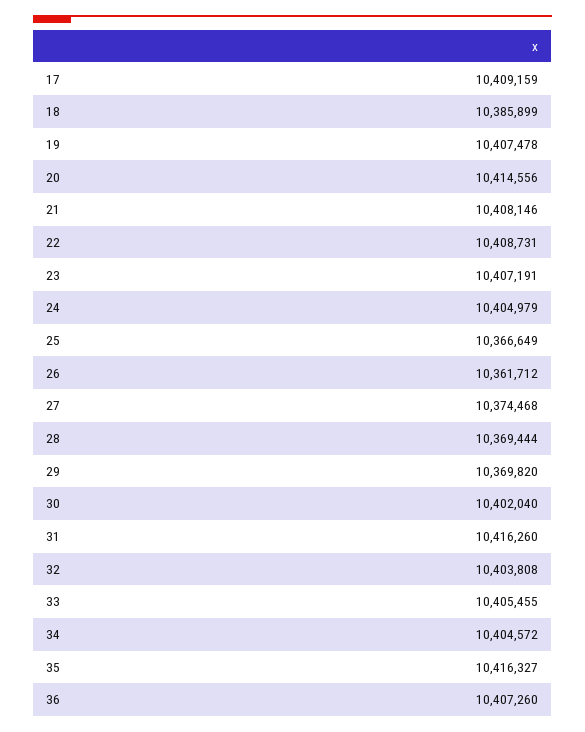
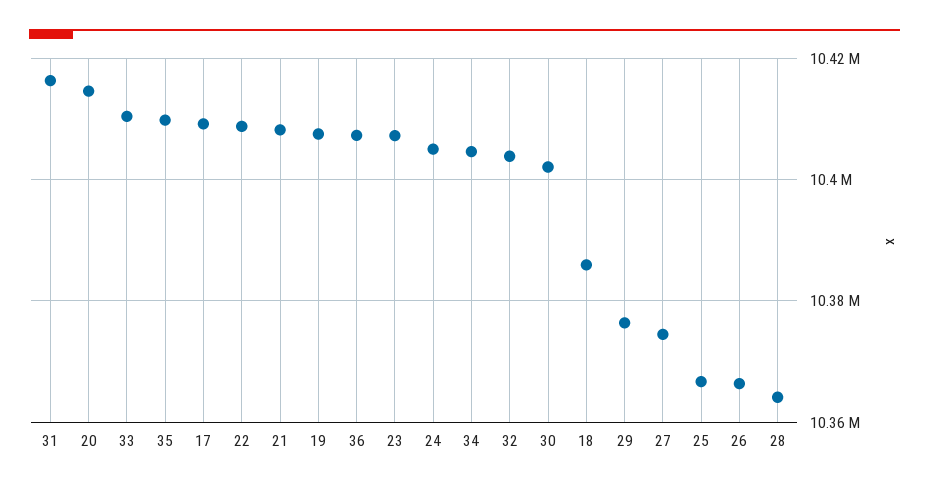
  {
    "17": 10409159,
    "18": 10385899,
    "19": 10407478,
    "20": 10414556,
    "21": 10408146,
    "22": 10408731,
    "23": 10407191,
    "24": 10404979,
    "25": 10366649,
-   "26": 10361712,
+   "26": 10366000,
    "27": 10374468,
-   "28": 10369444,
+   "28": 10364000,
-   "29": 10369820,
+   "29": 10376000,
    "30": 10402040,
    "31": 10416260,
    "32": 10403808,
-   "33": 10405455,
+   "33": 10410000,
    "34": 10404572,
-   "35": 10416327,
+   "35": 10410000,
    "36": 10407260
  }

